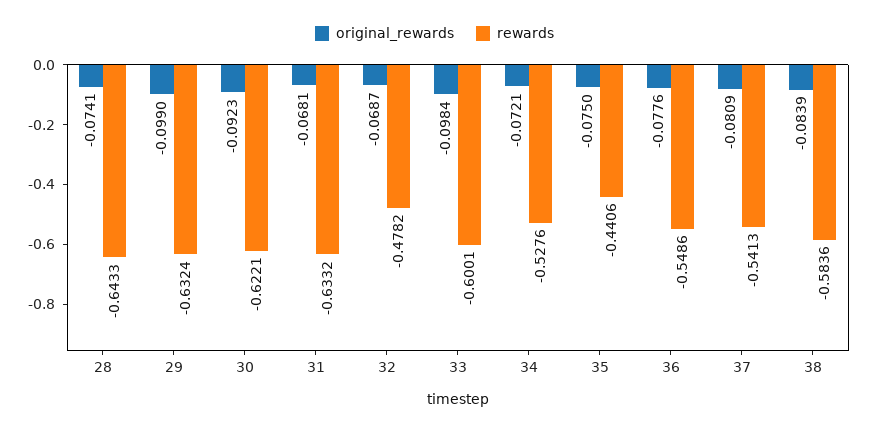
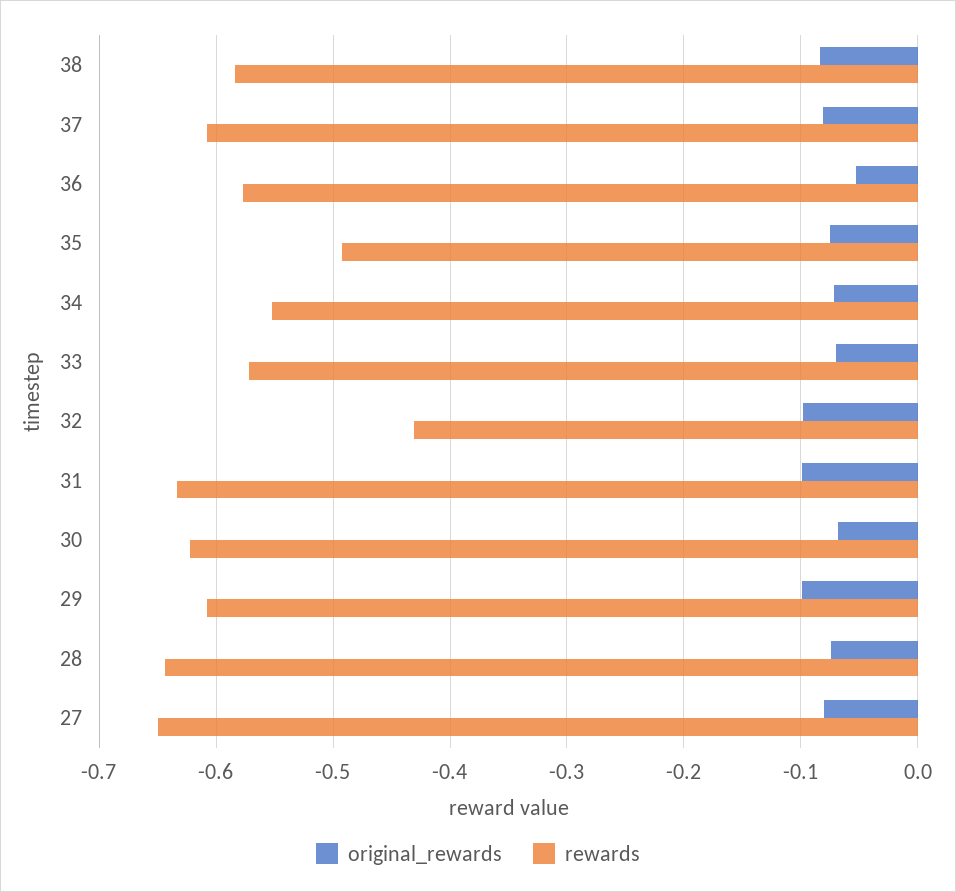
  {
    "original_rewards": {
      "28": -0.0741,
      "29": -0.099,
-     "30": -0.0923,
+     "30": -0.07,
-     "31": -0.0681,
+     "31": -0.1,
-     "32": -0.0687,
+     "32": -0.1,
-     "33": -0.0984,
+     "33": -0.07,
      "34": -0.0721,
      "35": -0.075,
-     "36": -0.0776,
+     "36": -0.05,
      "37": -0.0809,
-     "38": -0.0839
+     "38": -0.0839,
+     "27": -0.08
    },
    "rewards": {
      "28": -0.6433,
-     "29": -0.6324,
+     "29": -0.61,
      "30": -0.6221,
      "31": -0.6332,
-     "32": -0.4782,
+     "32": -0.43,
-     "33": -0.6001,
+     "33": -0.57,
-     "34": -0.5276,
+     "34": -0.55,
-     "35": -0.4406,
+     "35": -0.49,
-     "36": -0.5486,
+     "36": -0.58,
-     "37": -0.5413,
+     "37": -0.61,
-     "38": -0.5836
+     "38": -0.5836,
+     "27": -0.65
    }
  }

